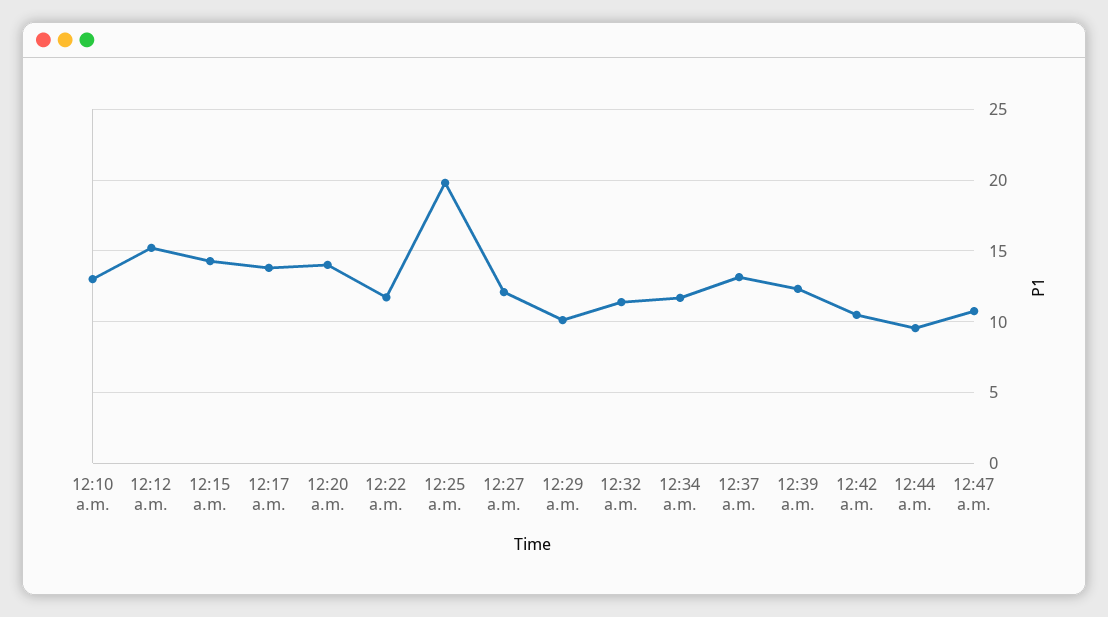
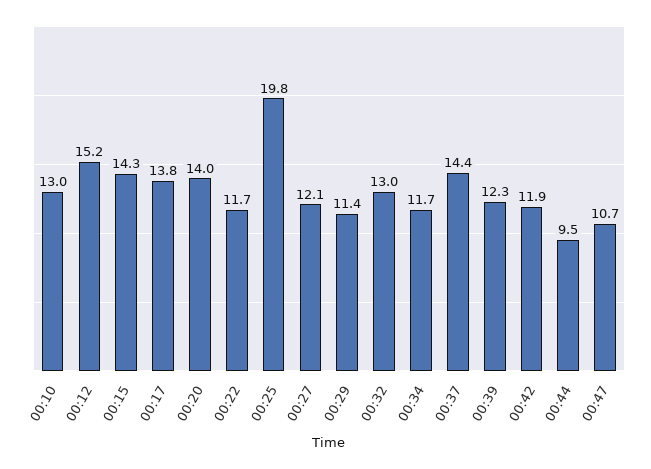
  {
    "12:10 a.m.": 13,
    "12:12 a.m.": 15.2,
    "12:15 a.m.": 14.3,
    "12:17 a.m.": 13.8,
    "12:20 a.m.": 14,
    "12:22 a.m.": 11.7,
    "12:25 a.m.": 19.8,
    "12:27 a.m.": 12.1,
-   "12:29 a.m.": 10,
+   "12:29 a.m.": 11.4,
-   "12:32 a.m.": 11.5,
+   "12:32 a.m.": 13,
    "12:34 a.m.": 11.7,
-   "12:37 a.m.": 13,
+   "12:37 a.m.": 14.4,
    "12:39 a.m.": 12.3,
-   "12:42 a.m.": 10.5,
+   "12:42 a.m.": 11.9,
    "12:44 a.m.": 9.5,
    "12:47 a.m.": 10.7
  }

